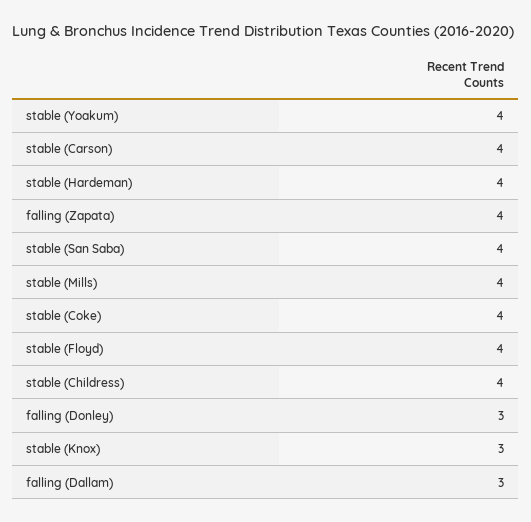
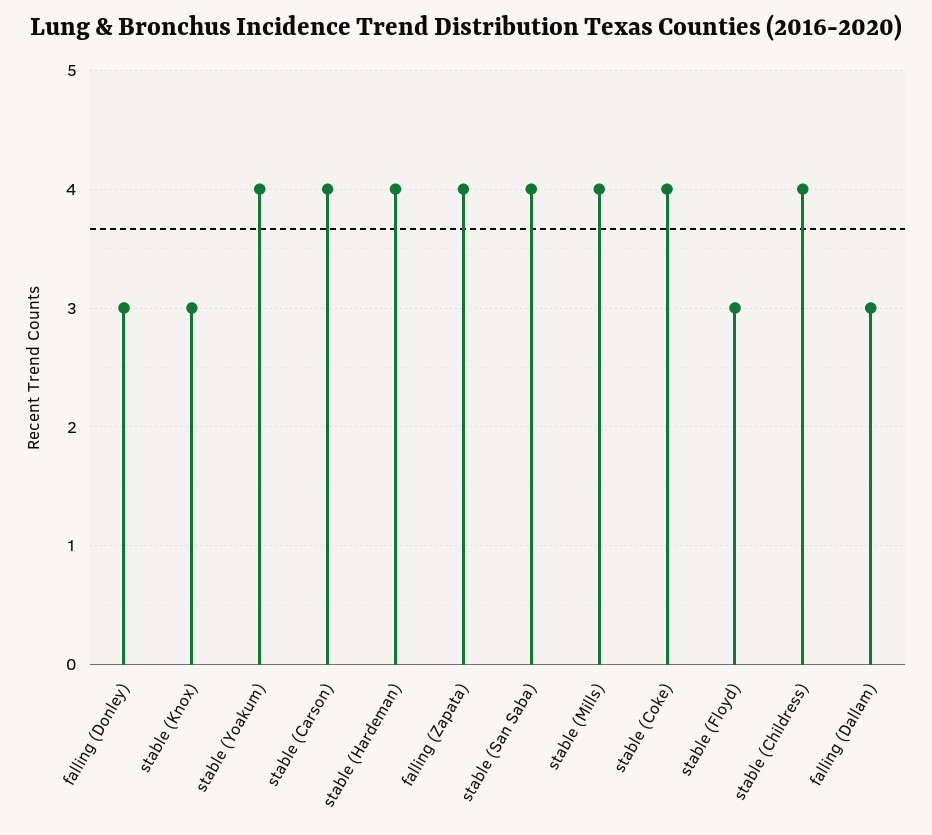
  {
    "stable (Yoakum)": 4,
    "stable (Carson)": 4,
    "stable (Hardeman)": 4,
    "falling (Zapata)": 4,
    "stable (San Saba)": 4,
    "stable (Mills)": 4,
    "stable (Coke)": 4,
-   "stable (Floyd)": 4,
+   "stable (Floyd)": 3,
    "stable (Childress)": 4,
    "falling (Donley)": 3,
    "stable (Knox)": 3,
    "falling (Dallam)": 3
  }

